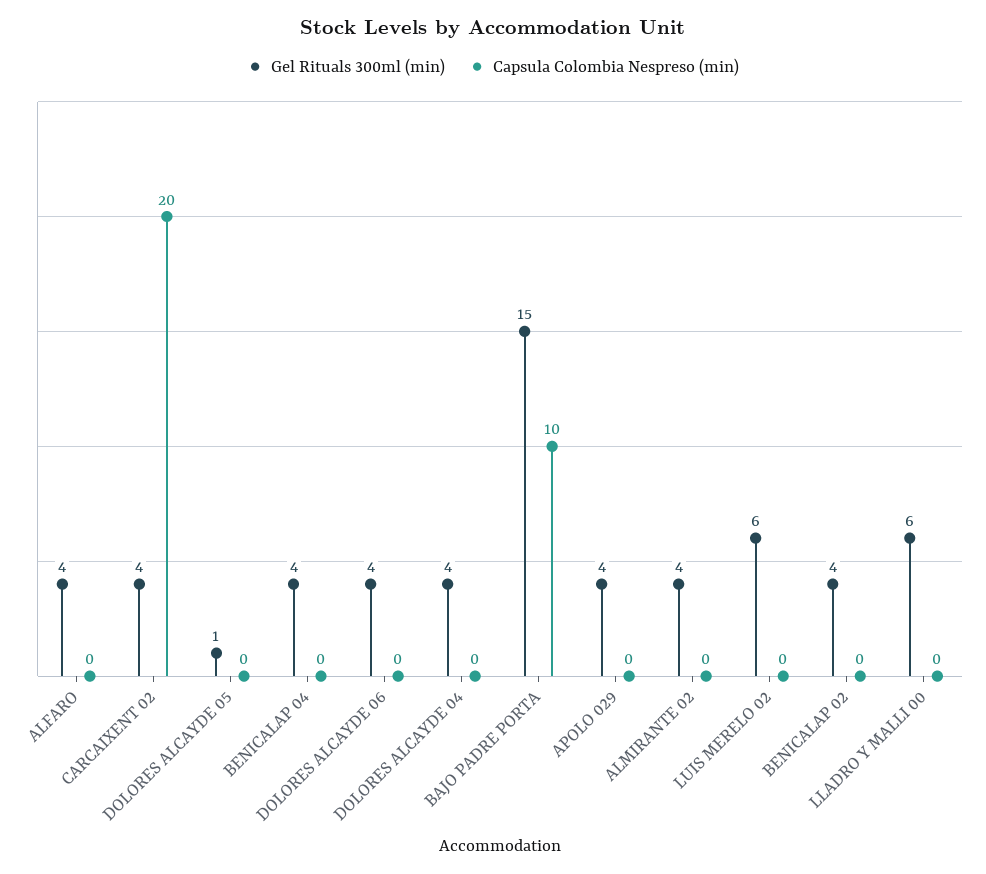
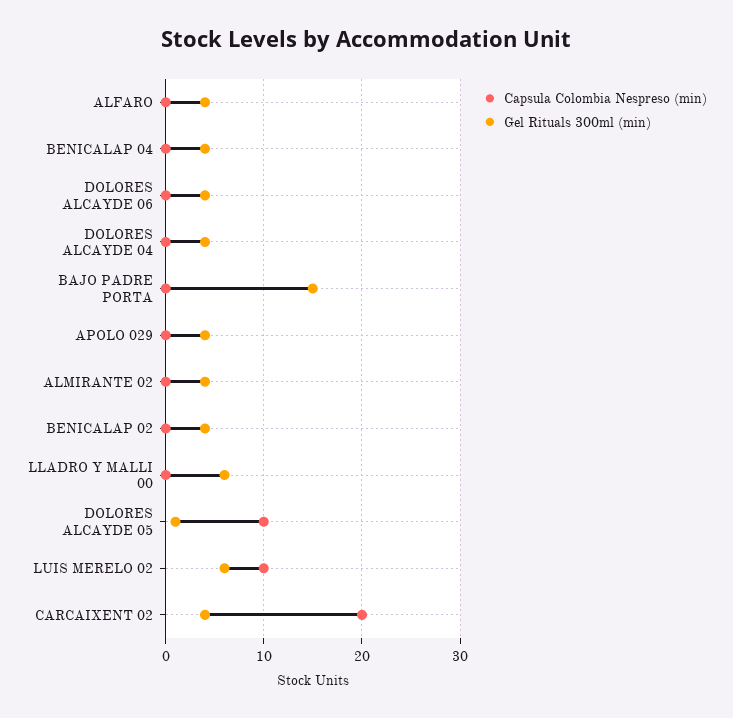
  {
    "Gel Rituals 300ml (min)": {
      "ALFARO": 4,
      "CARCAIXENT 02": 4,
      "DOLORES ALCAYDE 05": 1,
      "BENICALAP 04": 4,
      "DOLORES ALCAYDE 06": 4,
      "DOLORES ALCAYDE 04": 4,
      "BAJO PADRE PORTA": 15,
      "APOLO 029": 4,
      "ALMIRANTE 02": 4,
      "LUIS MERELO 02": 6,
      "BENICALAP 02": 4,
      "LLADRO Y MALLI 00": 6
    },
    "Capsula Colombia Nespreso (min)": {
      "ALFARO": 0,
      "CARCAIXENT 02": 20,
-     "DOLORES ALCAYDE 05": 0,
+     "DOLORES ALCAYDE 05": 10,
      "BENICALAP 04": 0,
      "DOLORES ALCAYDE 06": 0,
      "DOLORES ALCAYDE 04": 0,
-     "BAJO PADRE PORTA": 10,
+     "BAJO PADRE PORTA": 0,
      "APOLO 029": 0,
      "ALMIRANTE 02": 0,
-     "LUIS MERELO 02": 0,
+     "LUIS MERELO 02": 10,
      "BENICALAP 02": 0,
      "LLADRO Y MALLI 00": 0
    }
  }

